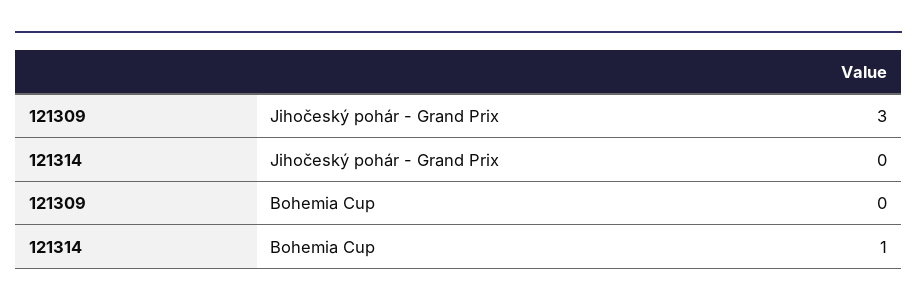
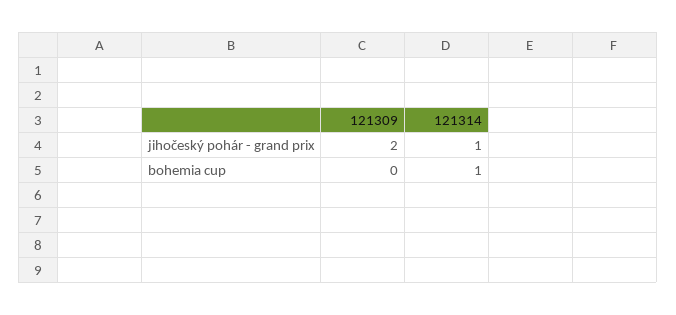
  {
    "121309": {
-     "Jihočeský pohár - Grand Prix": 3,
+     "Jihočeský pohár - Grand Prix": 2,
      "Bohemia Cup": 0
    },
    "121314": {
-     "Jihočeský pohár - Grand Prix": 0,
+     "Jihočeský pohár - Grand Prix": 1,
      "Bohemia Cup": 1
    }
  }

